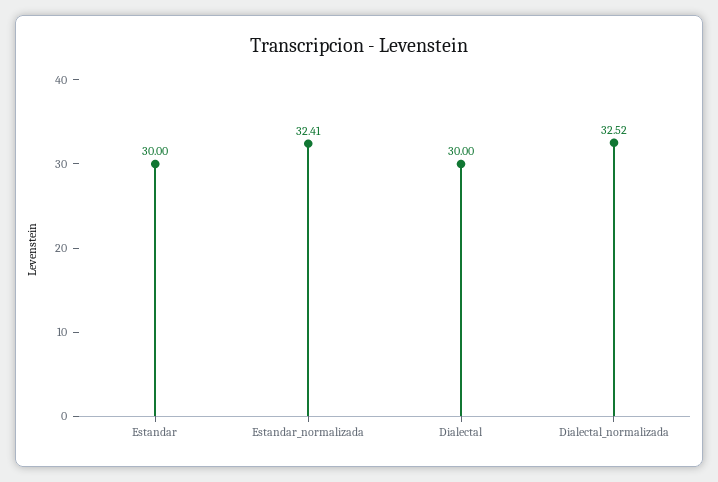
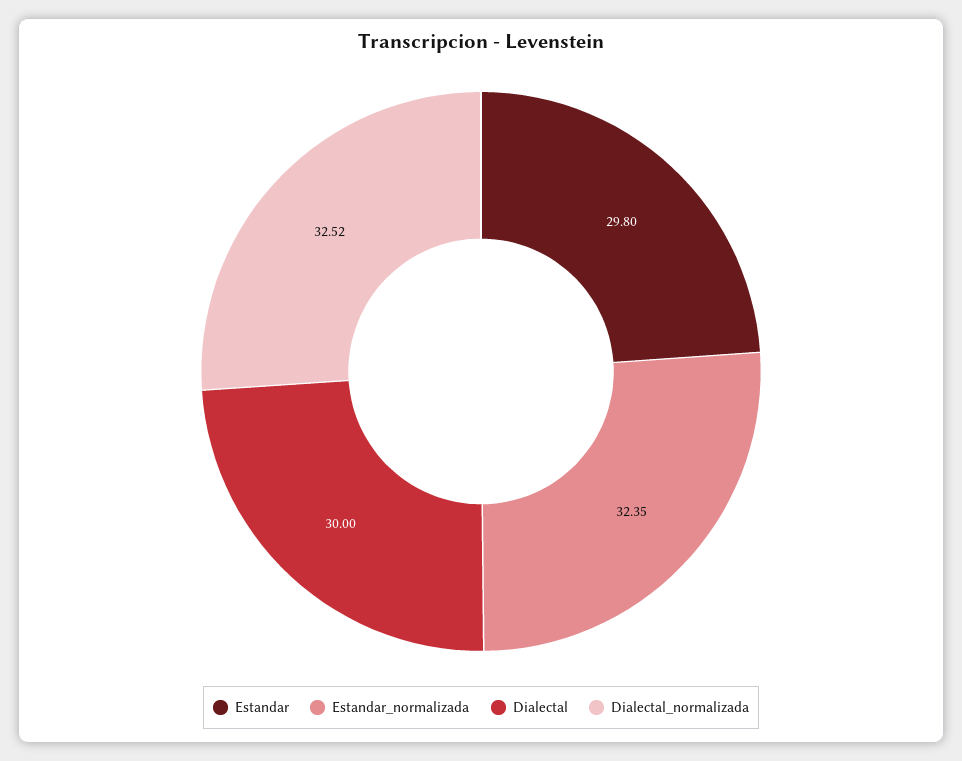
  {
-   "Estandar": 30,
+   "Estandar": 29.8,
-   "Estandar_normalizada": 32.41,
+   "Estandar_normalizada": 32.35,
    "Dialectal": 30,
    "Dialectal_normalizada": 32.52
  }

